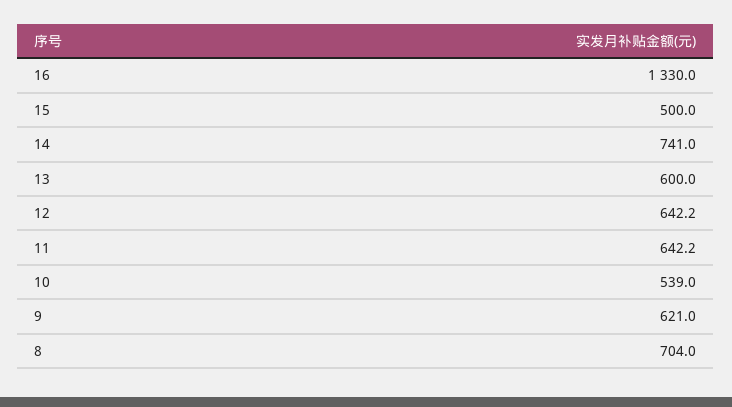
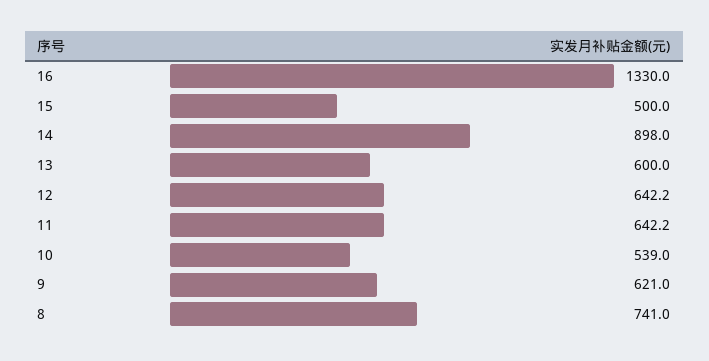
  {
    "16": 1330,
    "15": 500,
-   "14": 741,
+   "14": 898,
    "13": 600,
    "12": 642.2,
    "11": 642.2,
    "10": 539,
    "9": 621,
-   "8": 704
+   "8": 741
  }

